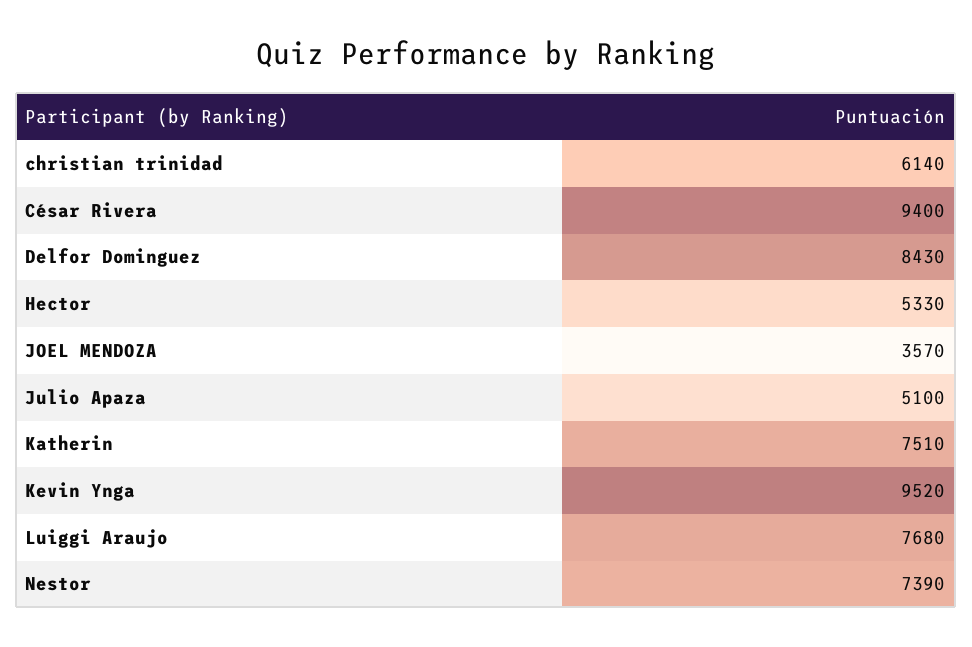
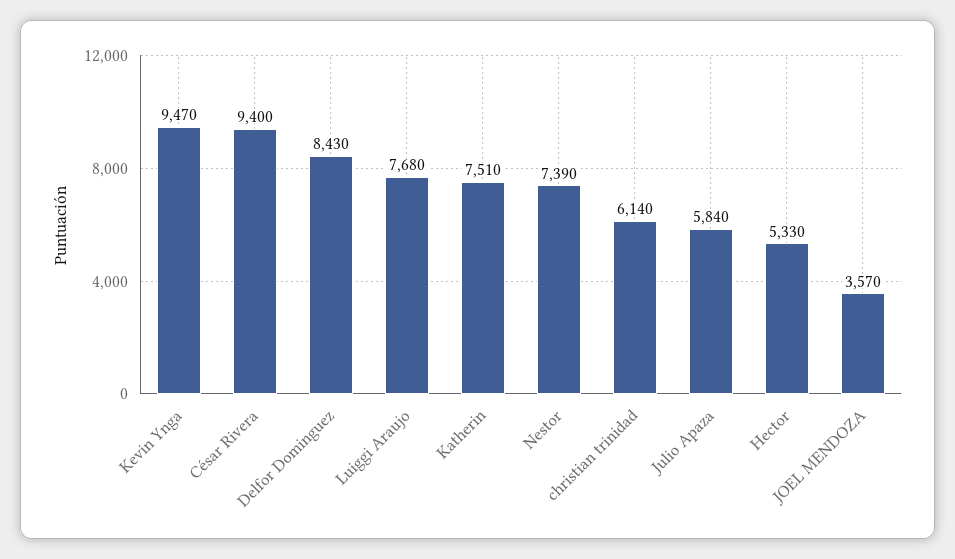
  {
    "christian trinidad": 6140,
    "César Rivera": 9400,
    "Delfor Dominguez": 8430,
    "Hector": 5330,
    "JOEL MENDOZA": 3570,
-   "Julio Apaza": 5100,
+   "Julio Apaza": 5840,
    "Katherin": 7510,
-   "Kevin Ynga": 9520,
+   "Kevin Ynga": 9470,
    "Luiggi Araujo": 7680,
    "Nestor": 7390
  }

